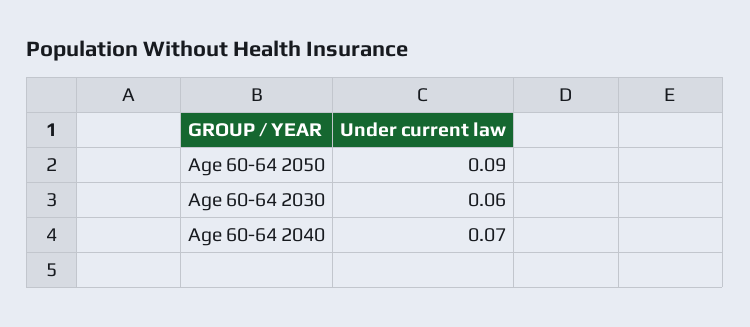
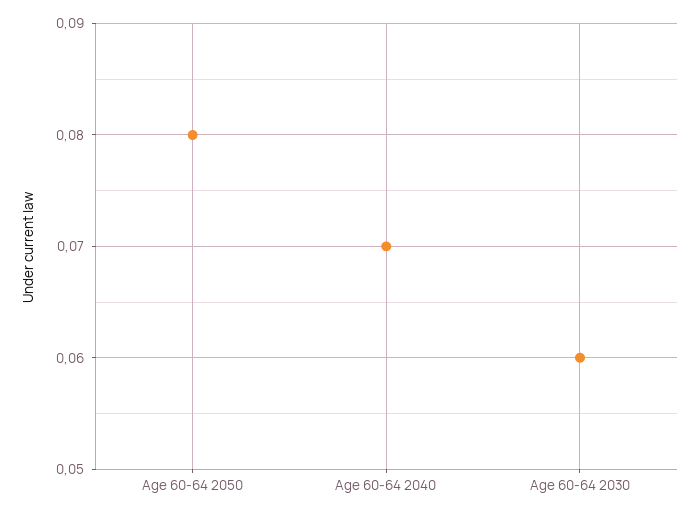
  {
-   "Age 60-64 2050": 0.09,
+   "Age 60-64 2050": 0.08,
    "Age 60-64 2030": 0.06,
    "Age 60-64 2040": 0.07
  }

